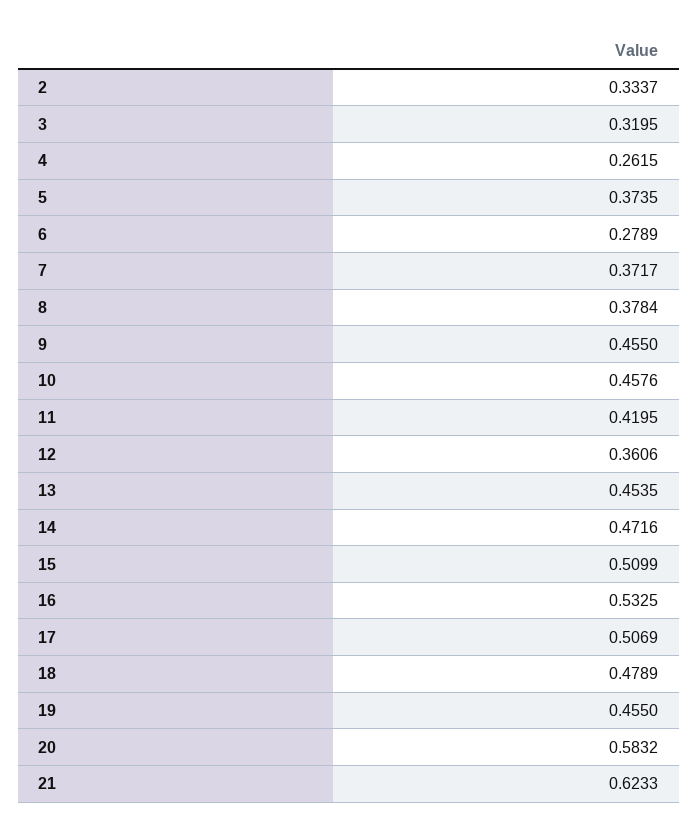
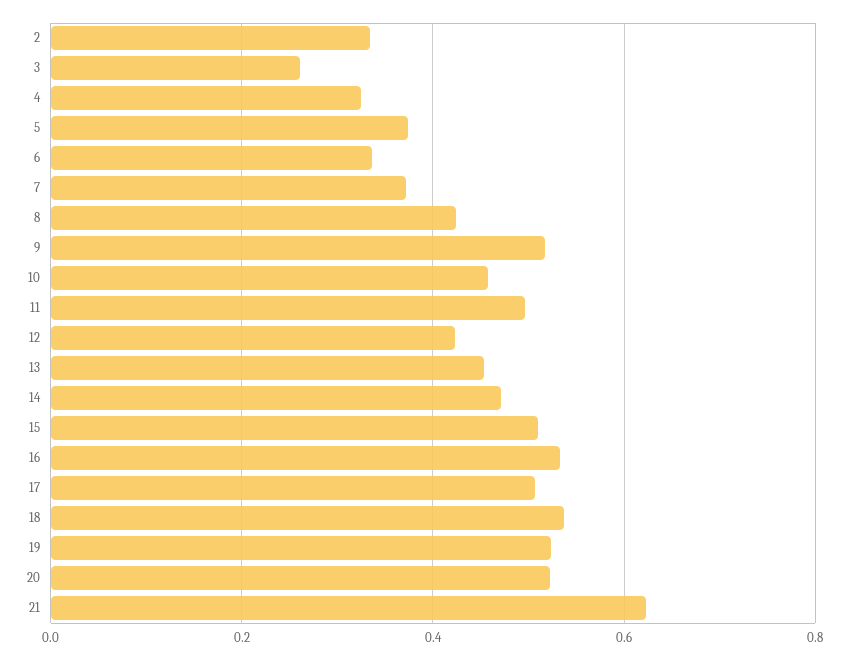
  {
    "2": 0.3337,
-   "3": 0.3195,
+   "3": 0.26,
-   "4": 0.2615,
+   "4": 0.32,
    "5": 0.3735,
-   "6": 0.2789,
+   "6": 0.34,
    "7": 0.3717,
-   "8": 0.3784,
+   "8": 0.42,
-   "9": 0.455,
+   "9": 0.52,
    "10": 0.4576,
-   "11": 0.4195,
+   "11": 0.5,
-   "12": 0.3606,
+   "12": 0.42,
    "13": 0.4535,
    "14": 0.4716,
    "15": 0.5099,
    "16": 0.5325,
    "17": 0.5069,
-   "18": 0.4789,
+   "18": 0.54,
-   "19": 0.455,
+   "19": 0.52,
-   "20": 0.5832,
+   "20": 0.52,
    "21": 0.6233
  }

